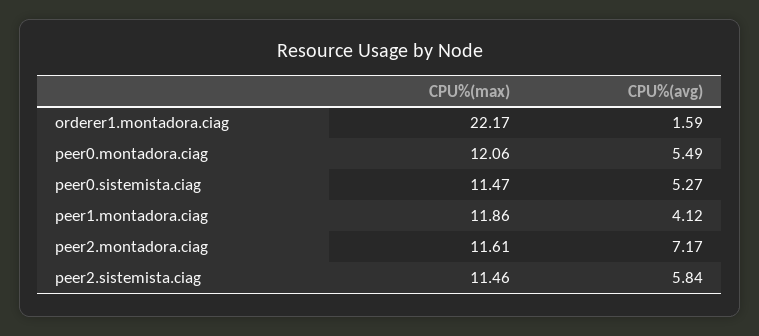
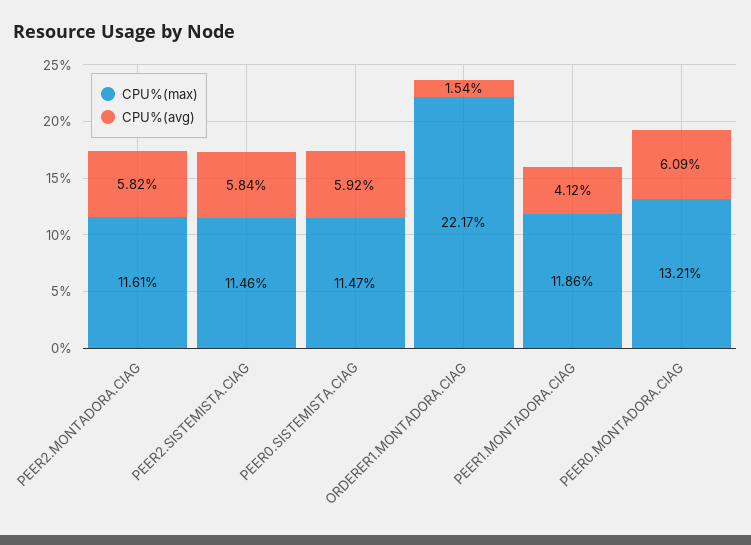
  {
    "CPU%(max)": {
      "orderer1.montadora.ciag": 22.17,
-     "peer0.montadora.ciag": 12.06,
+     "peer0.montadora.ciag": 13.21,
      "peer0.sistemista.ciag": 11.47,
      "peer1.montadora.ciag": 11.86,
      "peer2.montadora.ciag": 11.61,
      "peer2.sistemista.ciag": 11.46
    },
    "CPU%(avg)": {
-     "orderer1.montadora.ciag": 1.59,
+     "orderer1.montadora.ciag": 1.54,
-     "peer0.montadora.ciag": 5.49,
+     "peer0.montadora.ciag": 6.09,
-     "peer0.sistemista.ciag": 5.27,
+     "peer0.sistemista.ciag": 5.92,
      "peer1.montadora.ciag": 4.12,
-     "peer2.montadora.ciag": 7.17,
+     "peer2.montadora.ciag": 5.82,
      "peer2.sistemista.ciag": 5.84
    }
  }

